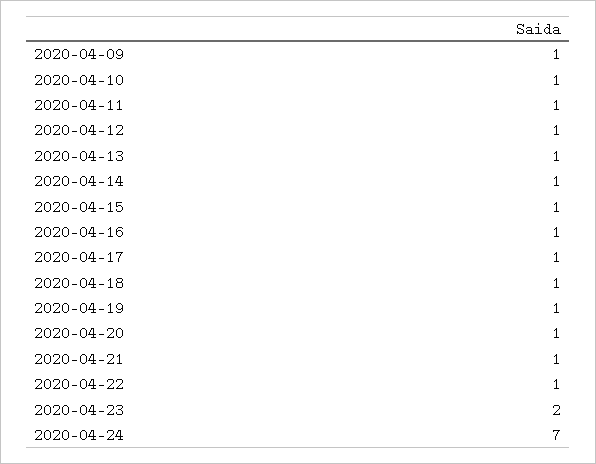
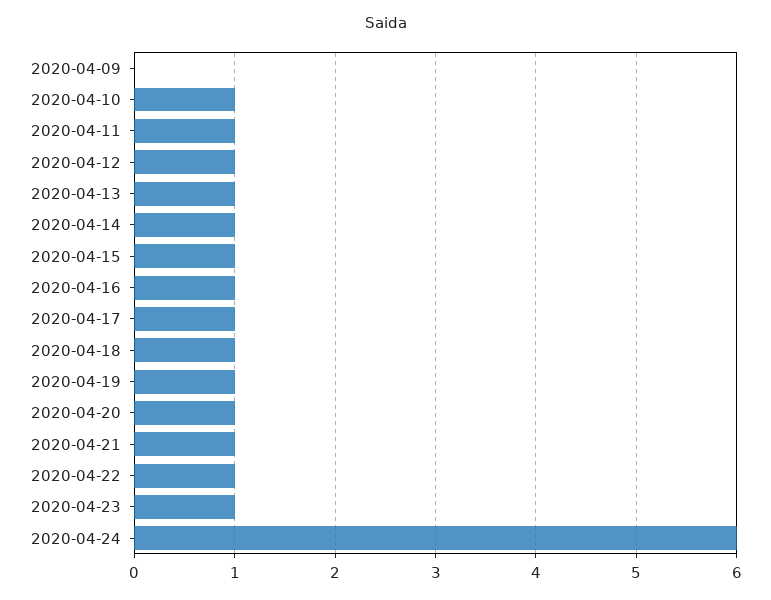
  {
-   "2020-04-09": 1,
+   "2020-04-09": 0,
    "2020-04-10": 1,
    "2020-04-11": 1,
    "2020-04-12": 1,
    "2020-04-13": 1,
    "2020-04-14": 1,
    "2020-04-15": 1,
    "2020-04-16": 1,
    "2020-04-17": 1,
    "2020-04-18": 1,
    "2020-04-19": 1,
    "2020-04-20": 1,
    "2020-04-21": 1,
    "2020-04-22": 1,
-   "2020-04-23": 2,
+   "2020-04-23": 1,
-   "2020-04-24": 7
+   "2020-04-24": 6
  }

